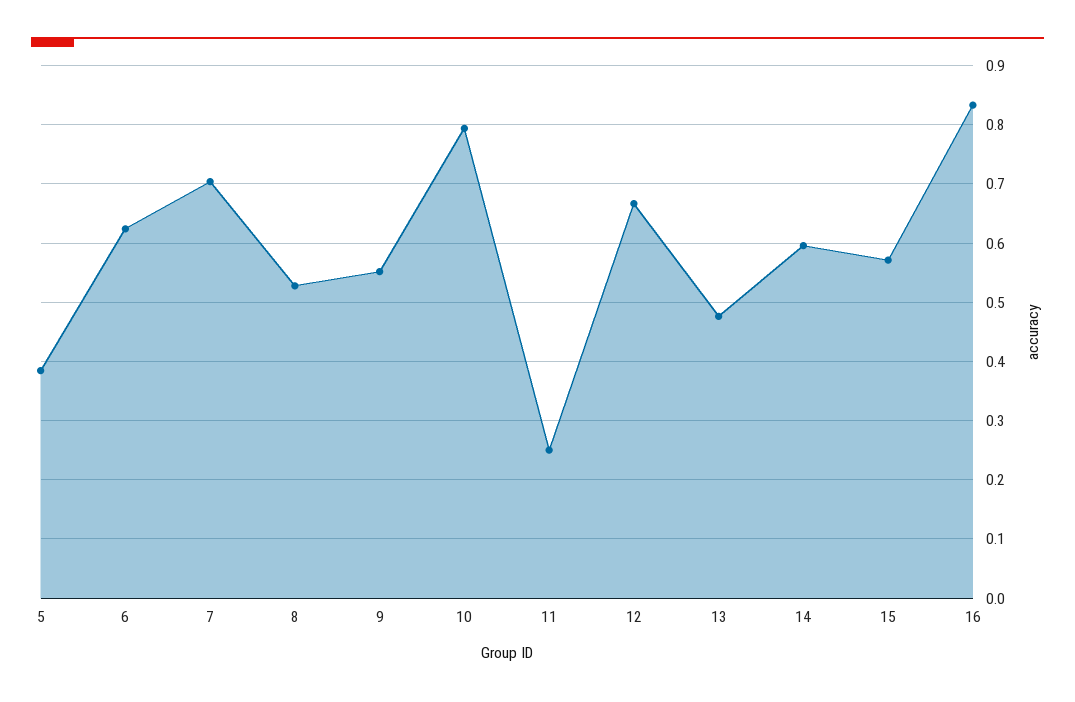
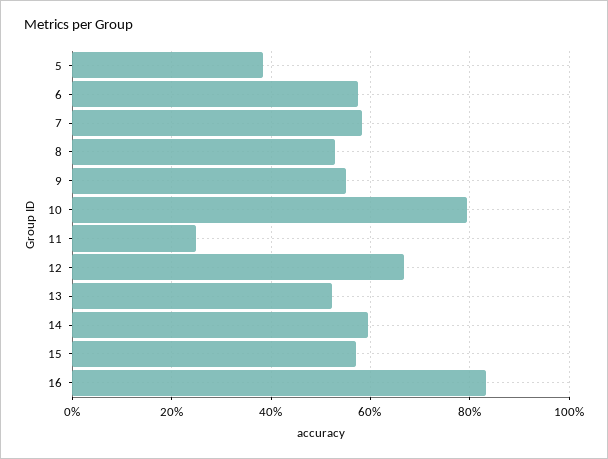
  {
    "5": 0.38,
-   "6": 0.62,
+   "6": 0.58,
-   "7": 0.7,
+   "7": 0.58,
    "8": 0.52,
    "9": 0.56,
    "10": 0.8,
    "11": 0.26,
    "12": 0.66,
-   "13": 0.48,
+   "13": 0.52,
    "14": 0.6,
    "15": 0.58,
    "16": 0.84
  }

